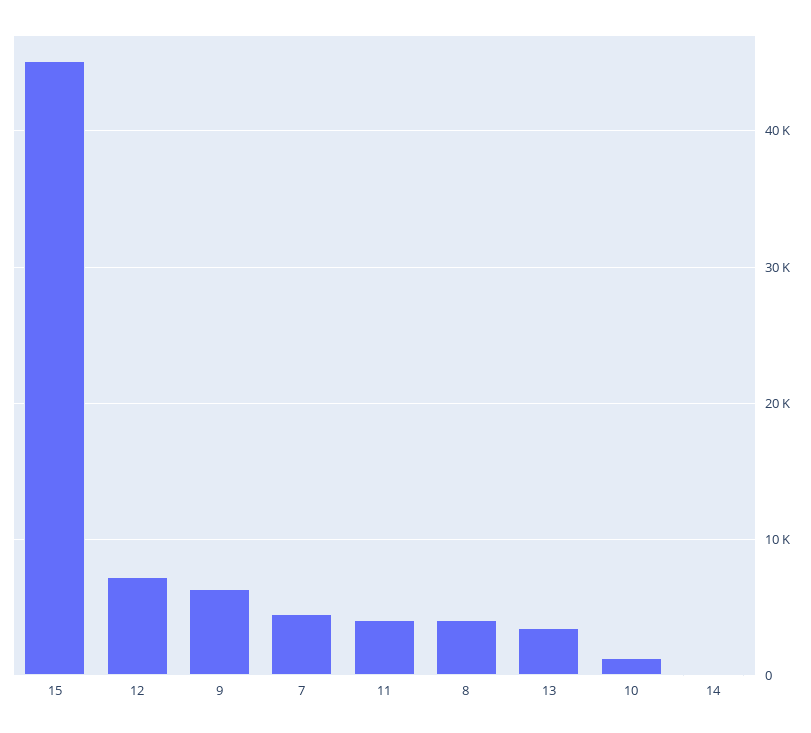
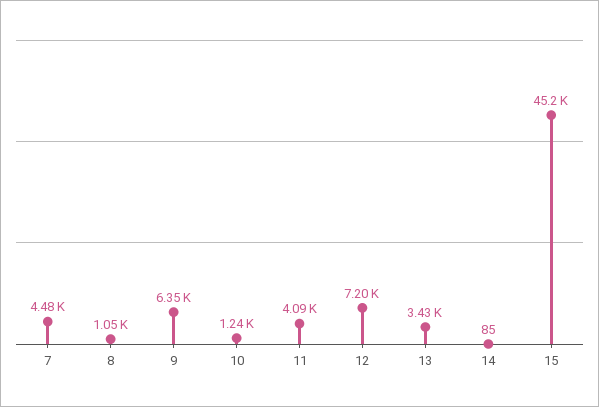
  {
    "15": 45200,
    "12": 7200,
    "9": 6350,
    "7": 4480,
    "11": 4090,
-   "8": 4000,
+   "8": 1050,
    "13": 3430,
    "10": 1240,
    "14": 85
  }

